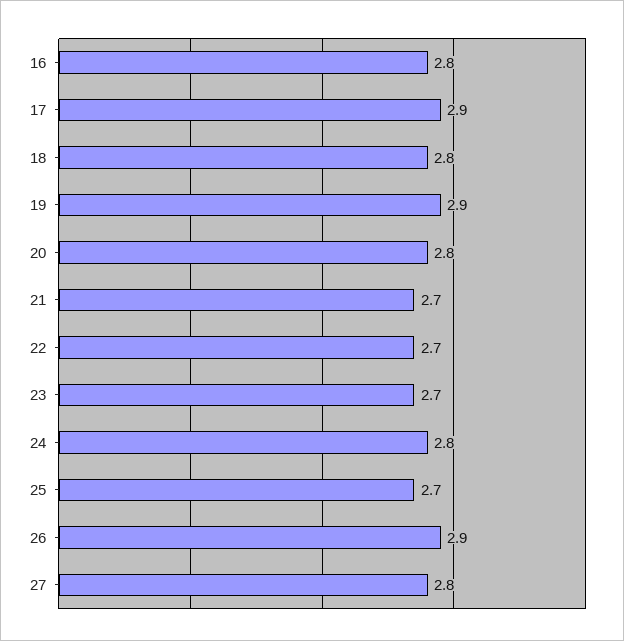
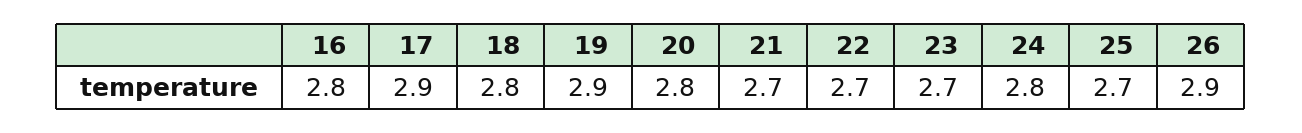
  {
    "16": 2.8,
    "17": 2.9,
    "18": 2.8,
    "19": 2.9,
    "20": 2.8,
    "21": 2.7,
    "22": 2.7,
    "23": 2.7,
    "24": 2.8,
    "25": 2.7,
-   "26": 2.9,
+   "26": 2.9
-   "27": 2.8
  }

